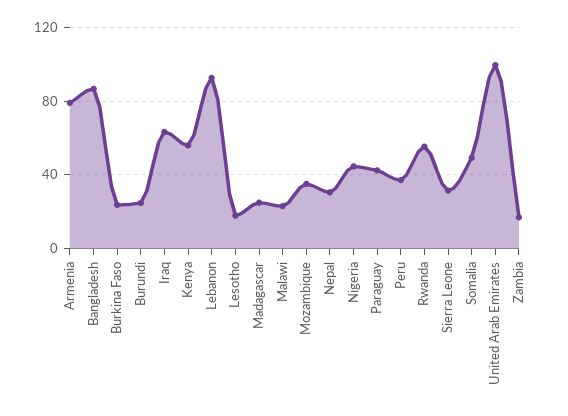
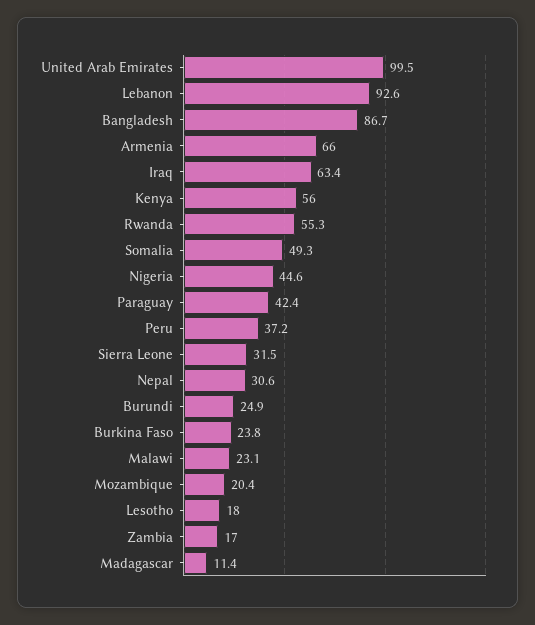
  {
-   "Armenia": 80,
+   "Armenia": 66,
    "Bangladesh": 86.7,
    "Burkina Faso": 23.8,
    "Burundi": 24.9,
    "Iraq": 63.4,
    "Kenya": 56,
    "Lebanon": 92.6,
    "Lesotho": 18,
-   "Madagascar": 25,
+   "Madagascar": 11.4,
    "Malawi": 23.1,
-   "Mozambique": 35,
+   "Mozambique": 20.4,
    "Nepal": 30.6,
    "Nigeria": 44.6,
    "Paraguay": 42.4,
    "Peru": 37.2,
    "Rwanda": 55.3,
    "Sierra Leone": 31.5,
    "Somalia": 49.3,
    "United Arab Emirates": 99.5,
    "Zambia": 17
  }

